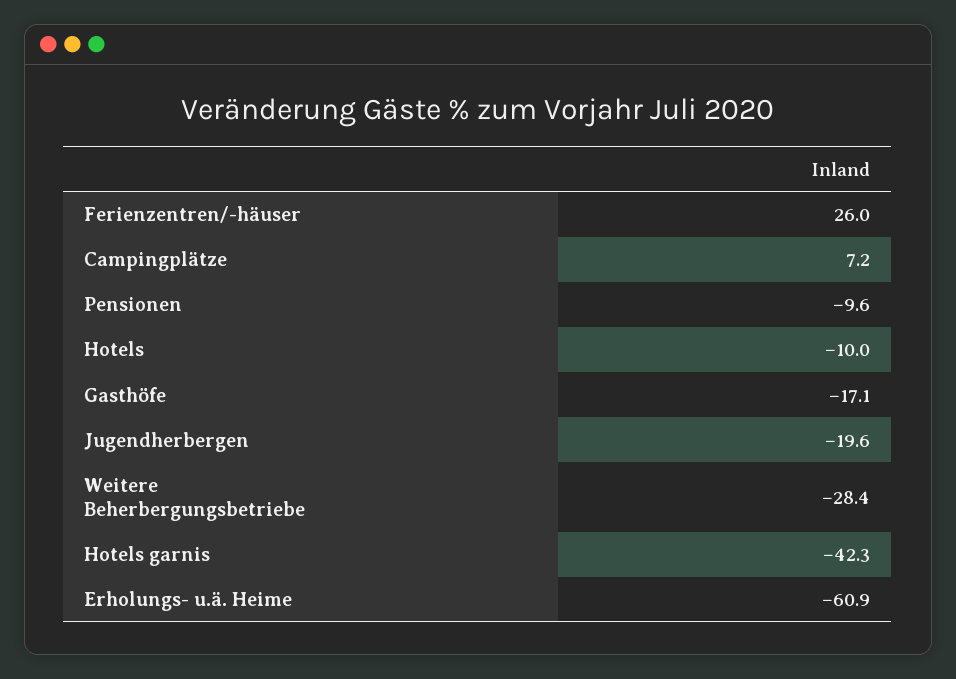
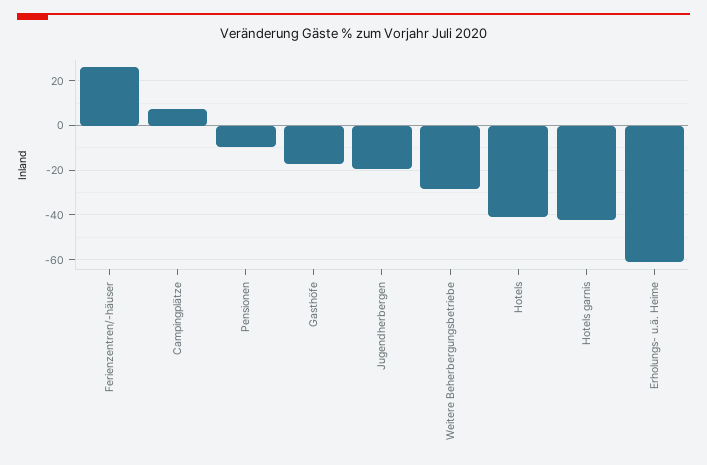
  {
    "Ferienzentren/-häuser": 26,
    "Campingplätze": 7.2,
    "Pensionen": -9.6,
-   "Hotels": -10,
+   "Hotels": -40,
    "Gasthöfe": -17.1,
    "Jugendherbergen": -19.6,
    "Weitere Beherbergungsbetriebe": -28.4,
    "Hotels garnis": -42.3,
    "Erholungs- u.ä. Heime": -60.9
  }

